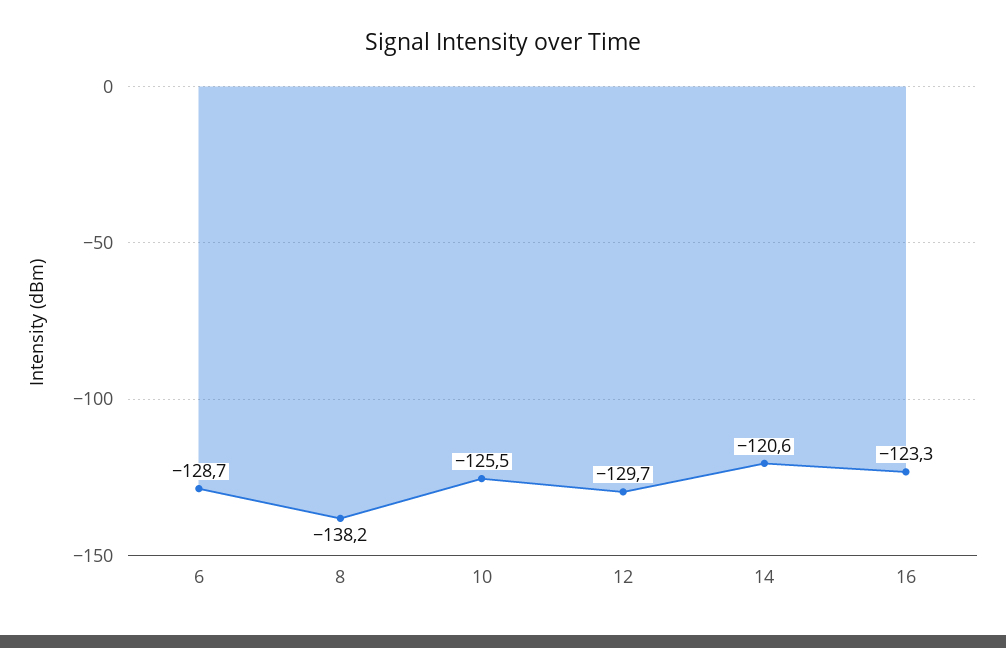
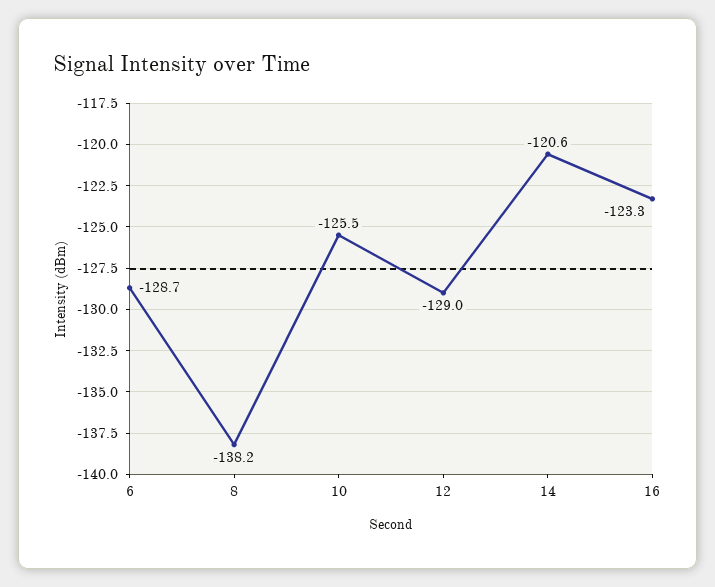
  {
    "6": -128.7,
    "8": -138.2,
    "10": -125.5,
-   "12": -129.7,
+   "12": -129,
    "14": -120.6,
    "16": -123.3
  }

